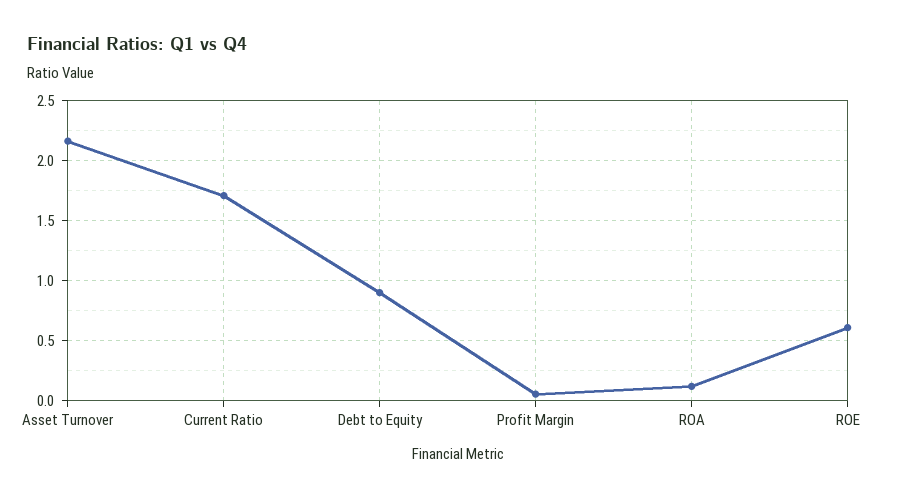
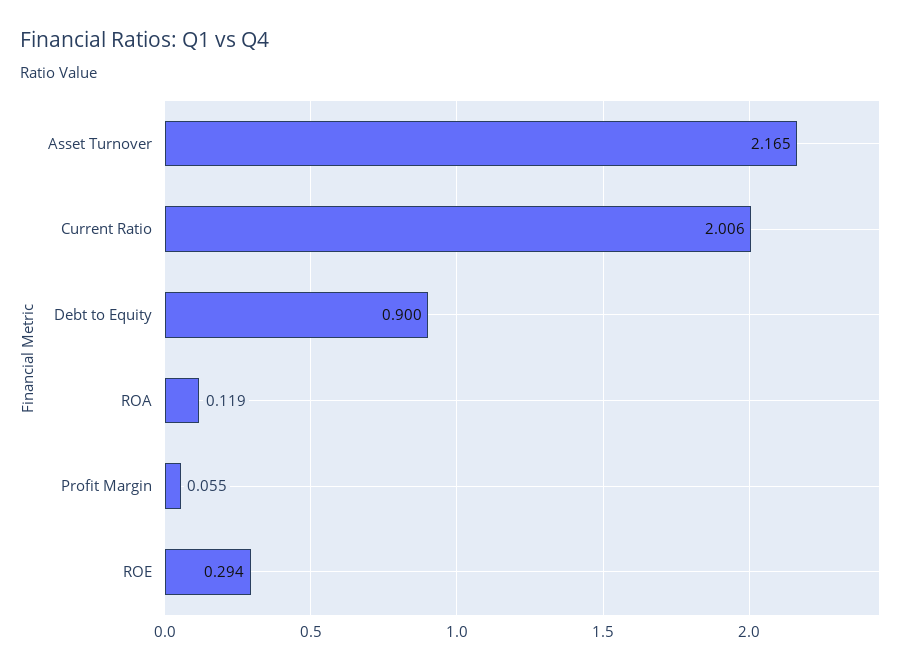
  {
    "Asset Turnover": 2.165,
-   "Current Ratio": 1.7,
+   "Current Ratio": 2.006,
    "Debt to Equity": 0.9,
    "Profit Margin": 0.055,
    "ROA": 0.119,
-   "ROE": 0.6
+   "ROE": 0.294
  }

